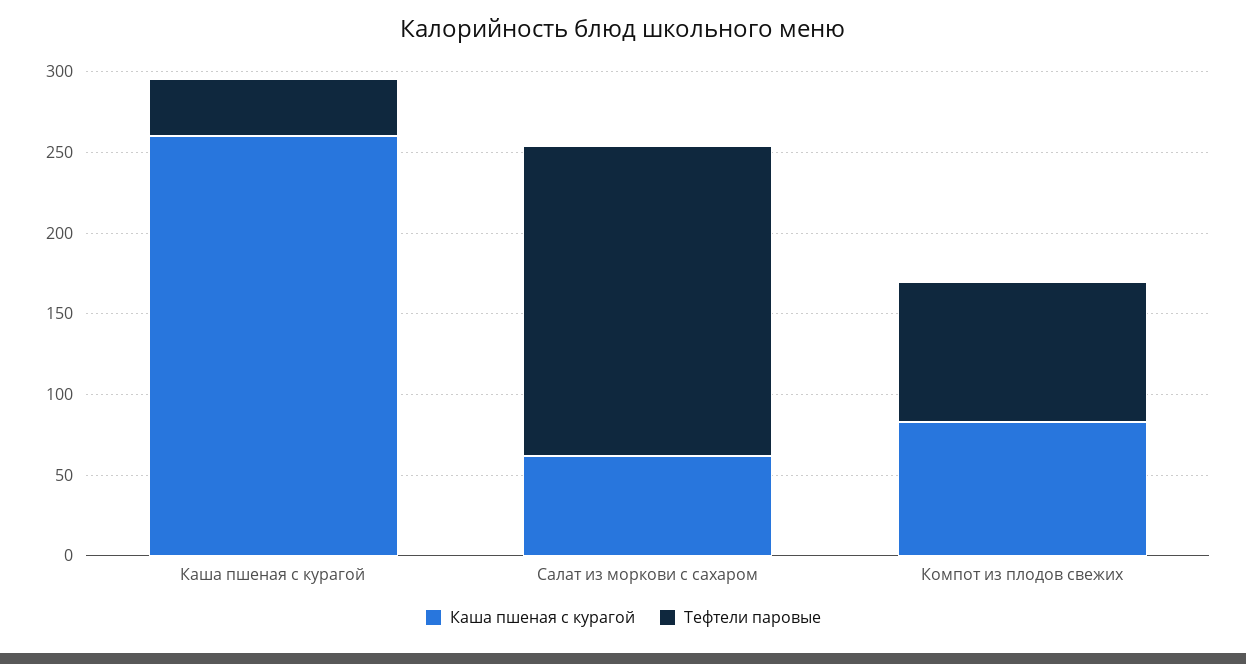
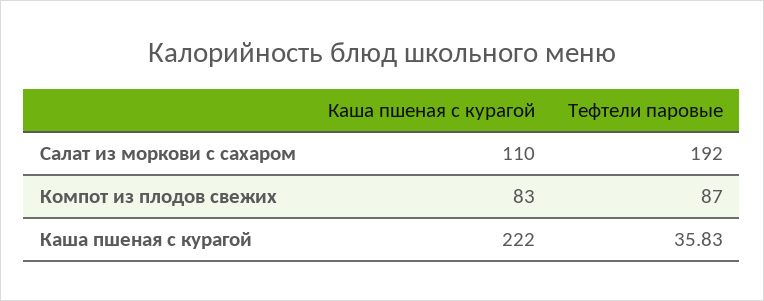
  {
    "Каша пшеная с курагой": {
-     "Каша пшеная с курагой": 260,
+     "Каша пшеная с курагой": 222,
-     "Салат из моркови с сахаром": 60,
+     "Салат из моркови с сахаром": 110,
      "Компот из плодов свежих": 83
    },
    "Тефтели паровые": {
      "Каша пшеная с курагой": 35.83,
      "Салат из моркови с сахаром": 192,
      "Компот из плодов свежих": 87
    }
  }

